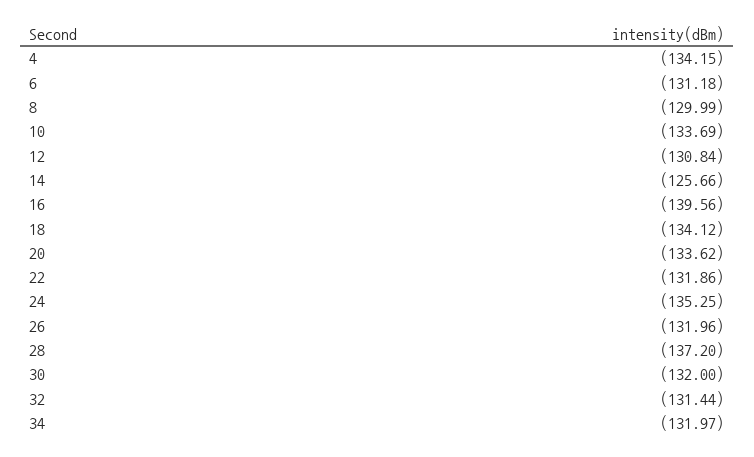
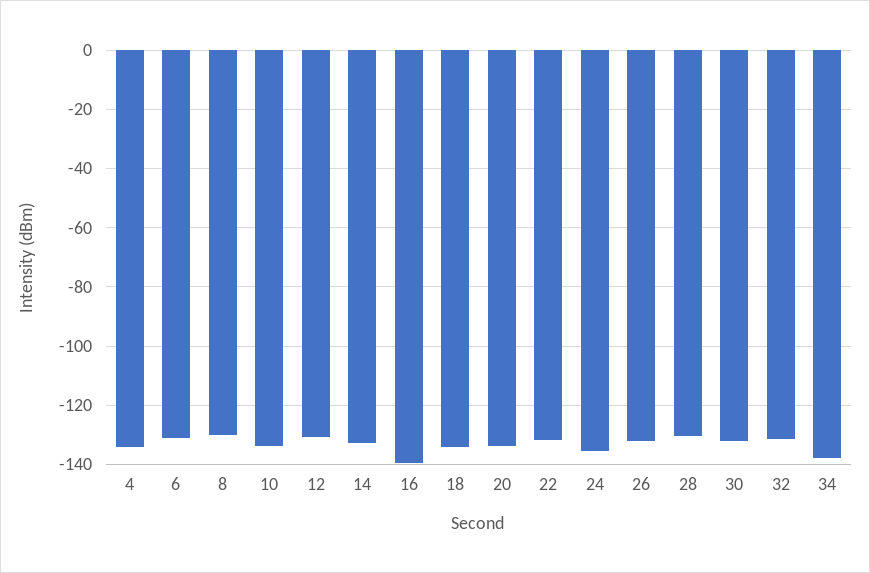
  {
    "4": -134.15,
    "6": -131.18,
    "8": -129.99,
    "10": -133.69,
    "12": -130.84,
-   "14": -125.66,
+   "14": -132.5,
    "16": -139.56,
    "18": -134.12,
    "20": -133.62,
    "22": -131.86,
    "24": -135.25,
    "26": -131.96,
-   "28": -137.2,
+   "28": -130,
    "30": -132,
    "32": -131.44,
-   "34": -131.97
+   "34": -137.5
  }

